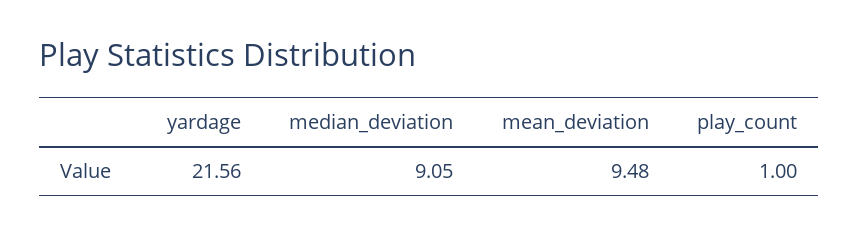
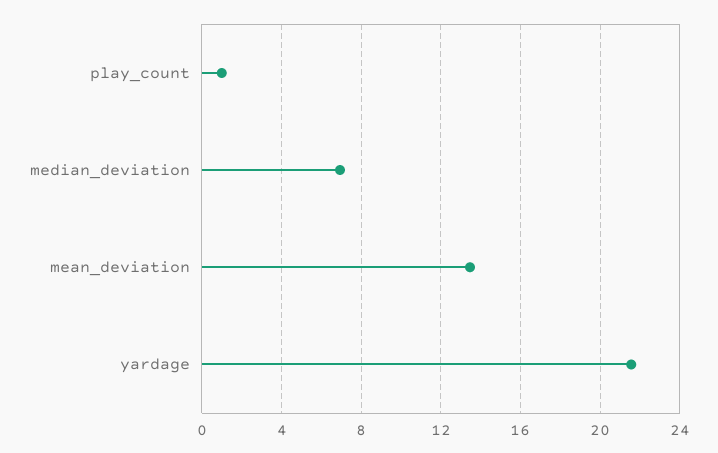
  {
    "yardage": 21.56,
-   "median_deviation": 9.05,
+   "median_deviation": 7,
-   "mean_deviation": 9.48,
+   "mean_deviation": 13.5,
    "play_count": 1
  }

